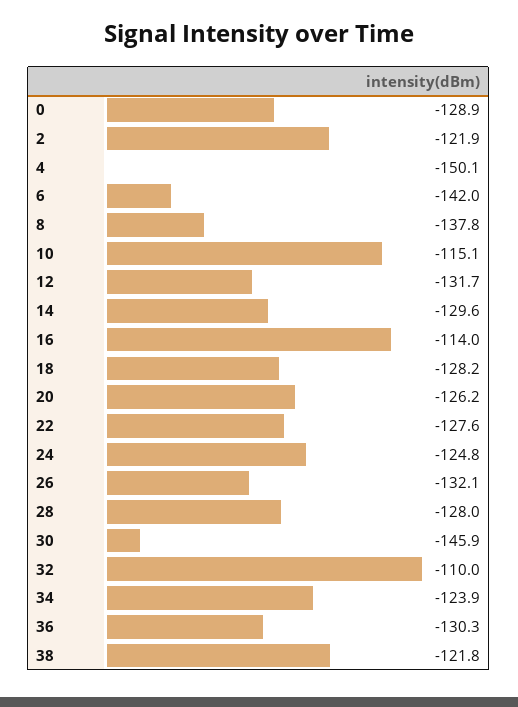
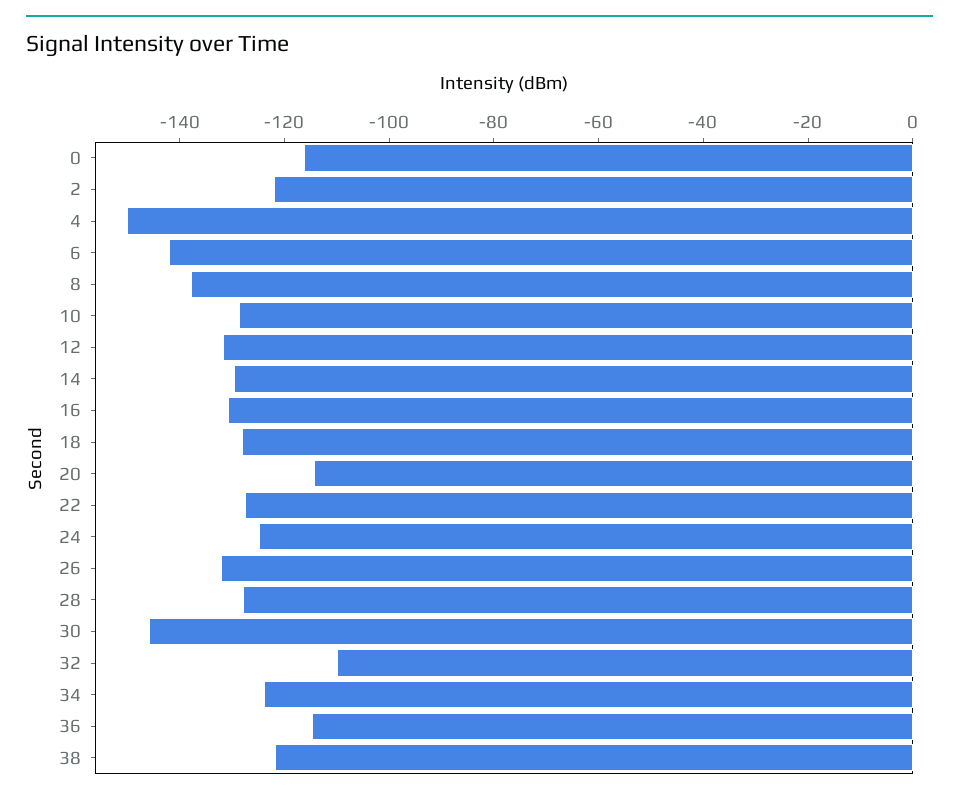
  {
-   "0": -128.9,
+   "0": -115,
    "2": -121.9,
    "4": -150.1,
    "6": -142,
    "8": -137.8,
-   "10": -115.1,
+   "10": -130,
    "12": -131.7,
    "14": -129.6,
-   "16": -114,
+   "16": -130,
    "18": -128.2,
-   "20": -126.2,
+   "20": -115,
    "22": -127.6,
    "24": -124.8,
    "26": -132.1,
    "28": -128,
    "30": -145.9,
    "32": -110,
    "34": -123.9,
-   "36": -130.3,
+   "36": -115,
    "38": -121.8
  }

